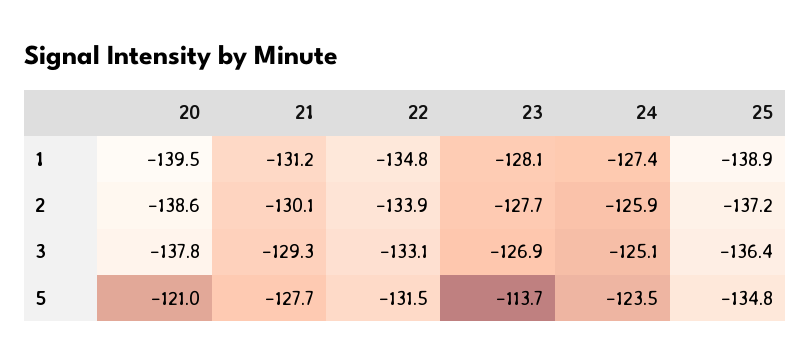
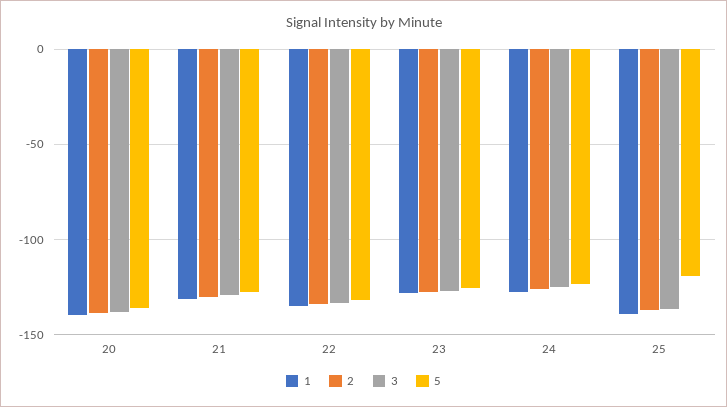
  {
    "1": {
      "20": -139.5,
      "21": -131.2,
      "22": -134.8,
      "23": -128.1,
      "24": -127.4,
      "25": -138.9
    },
    "2": {
      "20": -138.6,
      "21": -130.1,
      "22": -133.9,
      "23": -127.7,
      "24": -125.9,
      "25": -137.2
    },
    "3": {
      "20": -137.8,
      "21": -129.3,
      "22": -133.1,
      "23": -126.9,
      "24": -125.1,
      "25": -136.4
    },
    "5": {
-     "20": -121,
+     "20": -135,
      "21": -127.7,
      "22": -131.5,
-     "23": -113.7,
+     "23": -125,
      "24": -123.5,
-     "25": -134.8
+     "25": -120
    }
  }

